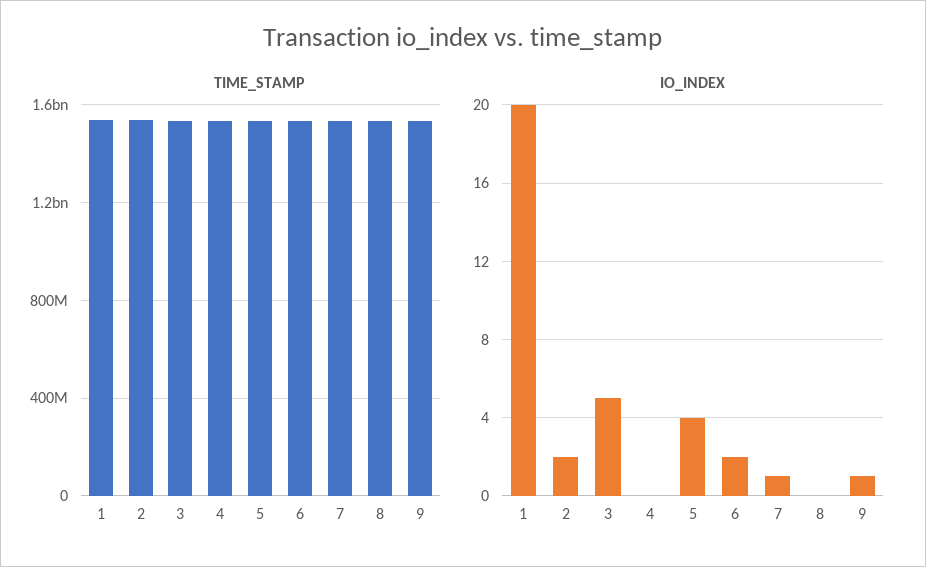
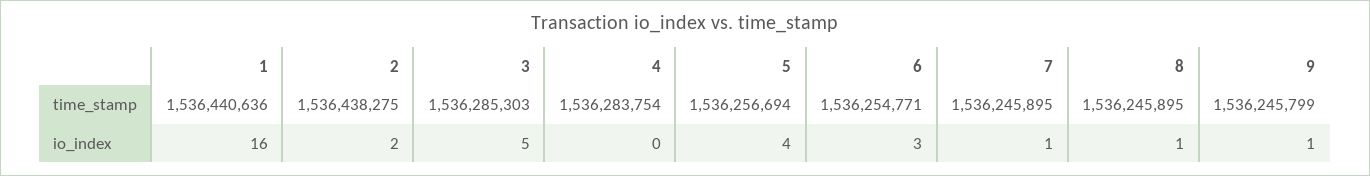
  {
    "TIME_STAMP": {
      "1": 1536440636,
      "2": 1536438275,
      "3": 1536285303,
      "4": 1536283754,
      "5": 1536256694,
      "6": 1536254771,
      "7": 1536245895,
      "8": 1536245895,
      "9": 1536245799
    },
    "IO_INDEX": {
-     "1": 20,
+     "1": 16,
      "2": 2,
      "3": 5,
      "4": 0,
      "5": 4,
-     "6": 2,
+     "6": 3,
      "7": 1,
-     "8": 0,
+     "8": 1,
      "9": 1
    }
  }

